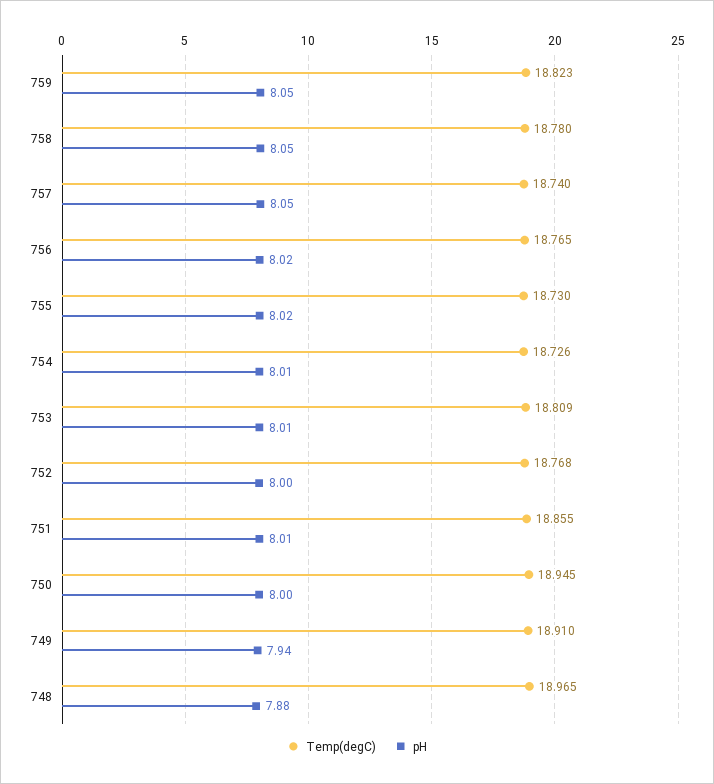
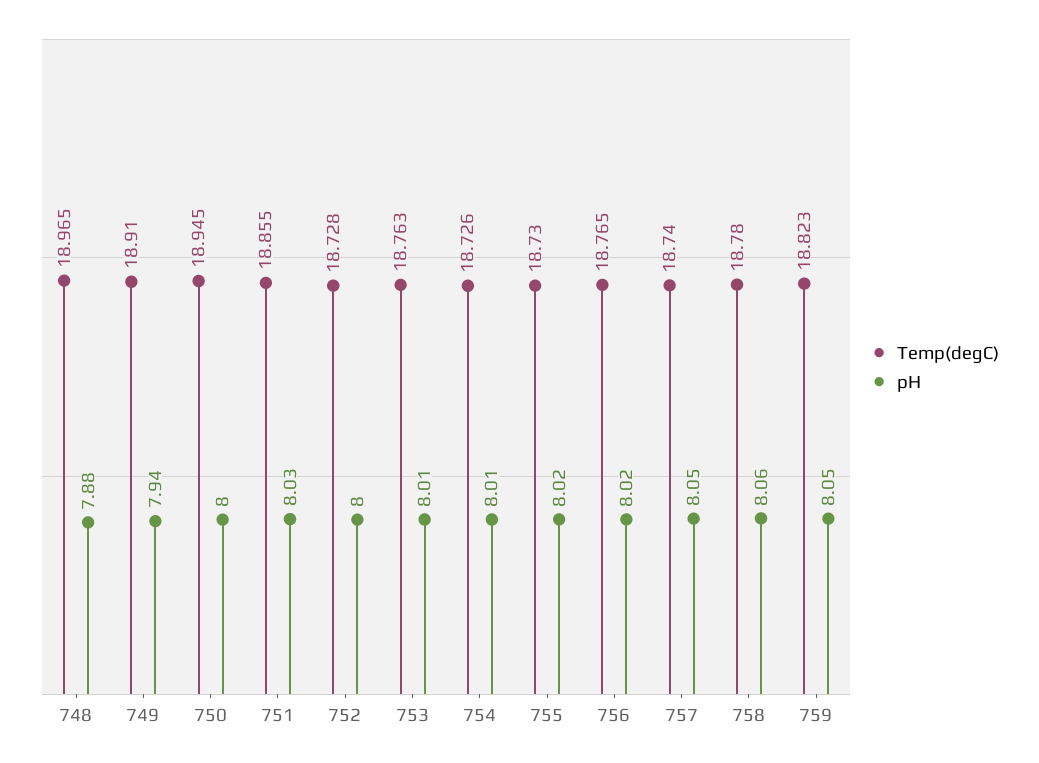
  {
    "Temp(degC)": {
      "759": 18.823,
      "758": 18.78,
      "757": 18.74,
      "756": 18.765,
      "755": 18.73,
      "754": 18.726,
-     "753": 18.809,
+     "753": 18.763,
-     "752": 18.768,
+     "752": 18.728,
      "751": 18.855,
      "750": 18.945,
      "749": 18.91,
      "748": 18.965
    },
    "pH": {
      "759": 8.05,
-     "758": 8.05,
+     "758": 8.06,
      "757": 8.05,
      "756": 8.02,
      "755": 8.02,
      "754": 8.01,
      "753": 8.01,
      "752": 8,
-     "751": 8.01,
+     "751": 8.03,
      "750": 8,
      "749": 7.94,
      "748": 7.88
    }
  }

